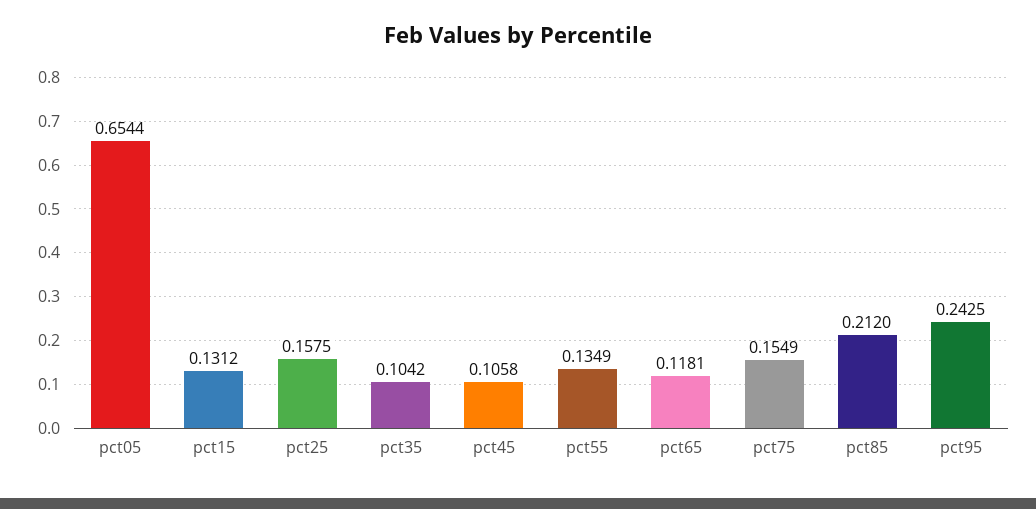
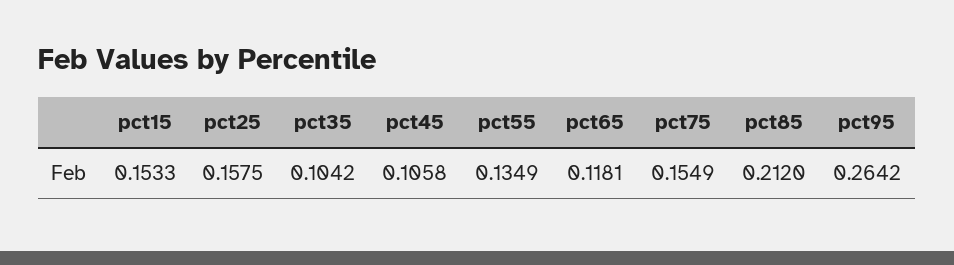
  {
-   "pct05": 0.6544,
-   "pct15": 0.1312,
+   "pct15": 0.1533,
    "pct25": 0.1575,
    "pct35": 0.1042,
    "pct45": 0.1058,
    "pct55": 0.1349,
    "pct65": 0.1181,
    "pct75": 0.1549,
    "pct85": 0.212,
-   "pct95": 0.2425
+   "pct95": 0.2642
  }

